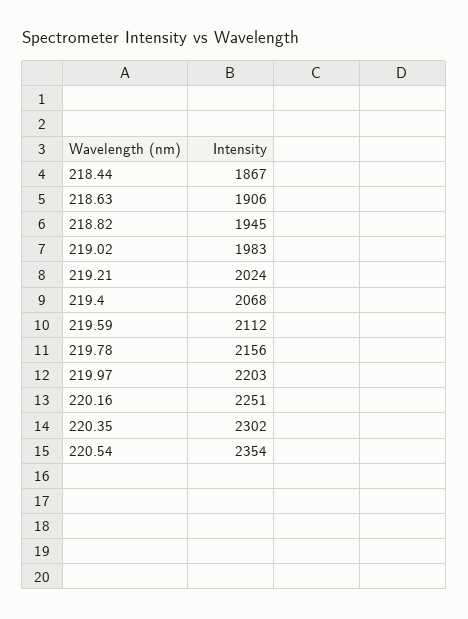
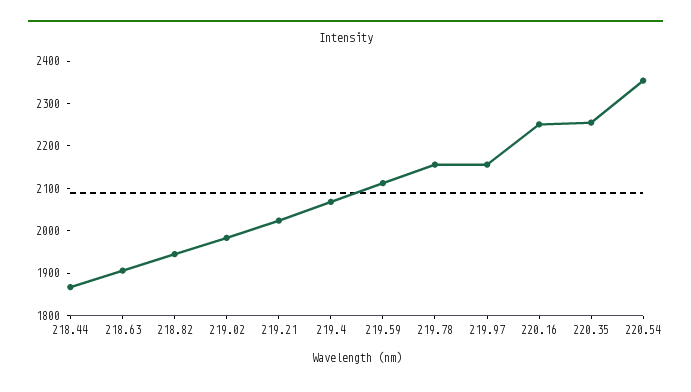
  {
    "218.44": 1867,
    "218.63": 1906,
    "218.82": 1945,
    "219.02": 1983,
    "219.21": 2024,
    "219.4": 2068,
    "219.59": 2112,
    "219.78": 2156,
-   "219.97": 2203,
+   "219.97": 2160,
    "220.16": 2251,
-   "220.35": 2302,
+   "220.35": 2260,
    "220.54": 2354
  }

